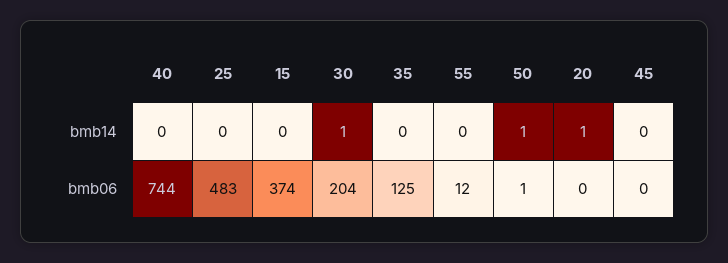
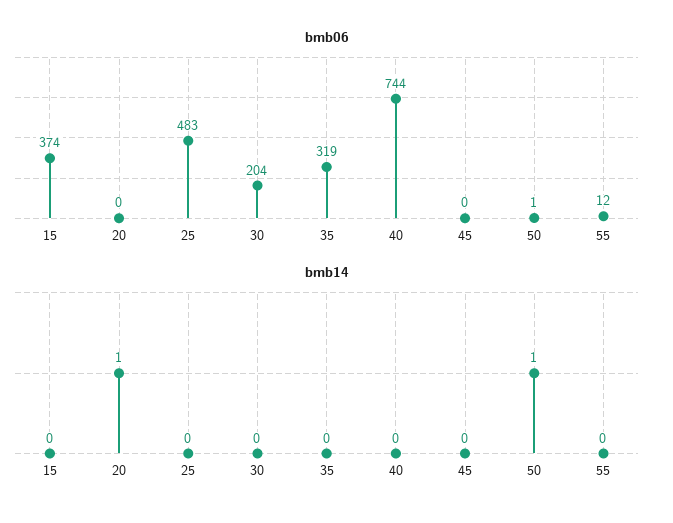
  {
    "bmb14": {
      "40": 0,
      "25": 0,
      "15": 0,
-     "30": 1,
+     "30": 0,
      "35": 0,
      "55": 0,
      "50": 1,
      "20": 1,
      "45": 0
    },
    "bmb06": {
      "40": 744,
      "25": 483,
      "15": 374,
      "30": 204,
-     "35": 125,
+     "35": 319,
      "55": 12,
      "50": 1,
      "20": 0,
      "45": 0
    }
  }

